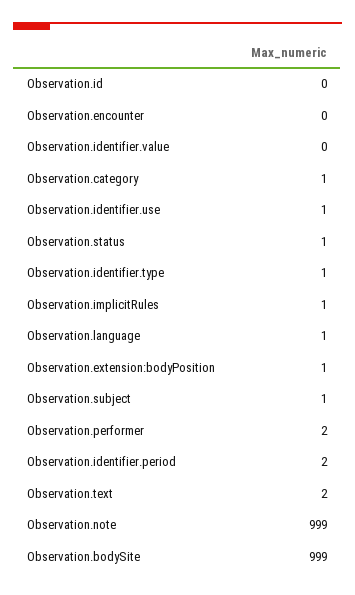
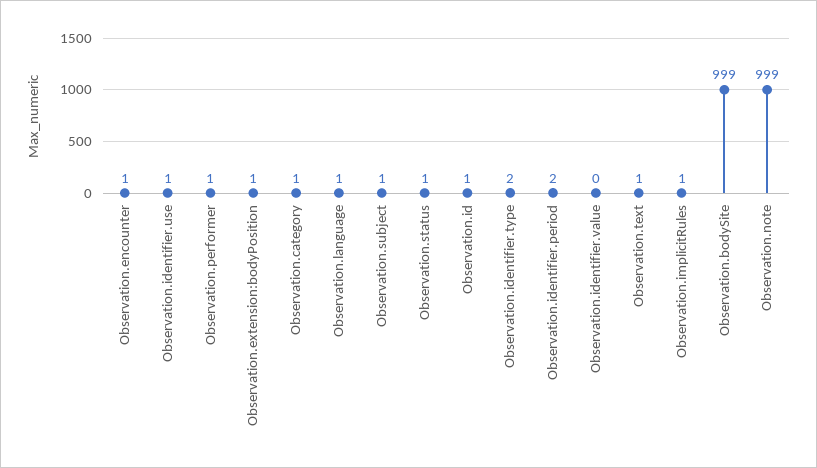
  {
-   "Observation.id": 0,
+   "Observation.id": 1,
-   "Observation.encounter": 0,
+   "Observation.encounter": 1,
    "Observation.identifier.value": 0,
    "Observation.category": 1,
    "Observation.identifier.use": 1,
    "Observation.status": 1,
-   "Observation.identifier.type": 1,
+   "Observation.identifier.type": 2,
    "Observation.implicitRules": 1,
    "Observation.language": 1,
    "Observation.extension:bodyPosition": 1,
    "Observation.subject": 1,
-   "Observation.performer": 2,
+   "Observation.performer": 1,
    "Observation.identifier.period": 2,
-   "Observation.text": 2,
+   "Observation.text": 1,
    "Observation.note": 999,
    "Observation.bodySite": 999
  }

